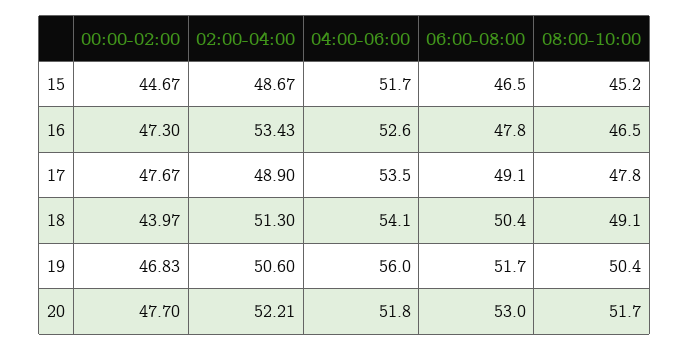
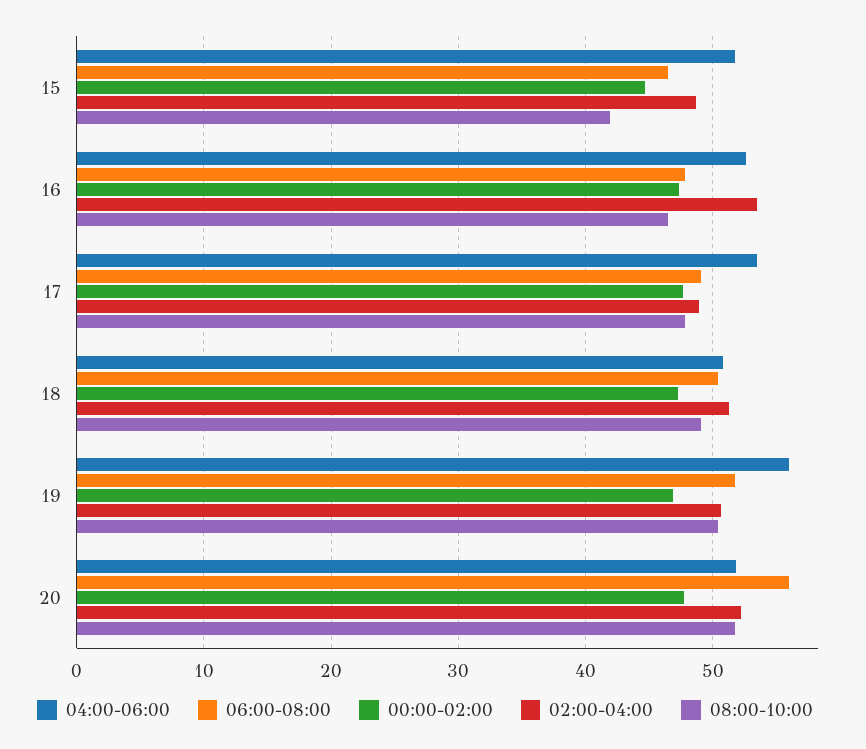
  {
    "00:00-02:00": {
      "15": 44.67,
      "16": 47.3,
      "17": 47.67,
-     "18": 43.97,
+     "18": 47,
      "19": 46.83,
      "20": 47.7
    },
    "02:00-04:00": {
      "15": 48.67,
      "16": 53.43,
      "17": 48.9,
      "18": 51.3,
      "19": 50.6,
      "20": 52.21
    },
    "04:00-06:00": {
      "15": 51.7,
      "16": 52.6,
      "17": 53.5,
-     "18": 54.1,
+     "18": 51,
      "19": 56,
      "20": 51.8
    },
    "06:00-08:00": {
      "15": 46.5,
      "16": 47.8,
      "17": 49.1,
      "18": 50.4,
      "19": 51.7,
-     "20": 53
+     "20": 56
    },
    "08:00-10:00": {
-     "15": 45.2,
+     "15": 42,
      "16": 46.5,
      "17": 47.8,
      "18": 49.1,
      "19": 50.4,
      "20": 51.7
    }
  }

